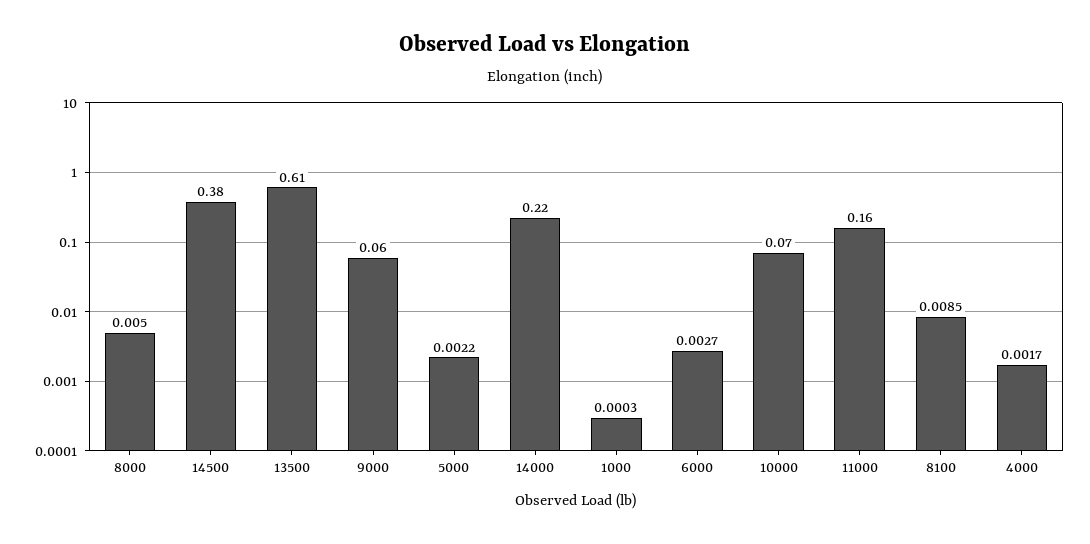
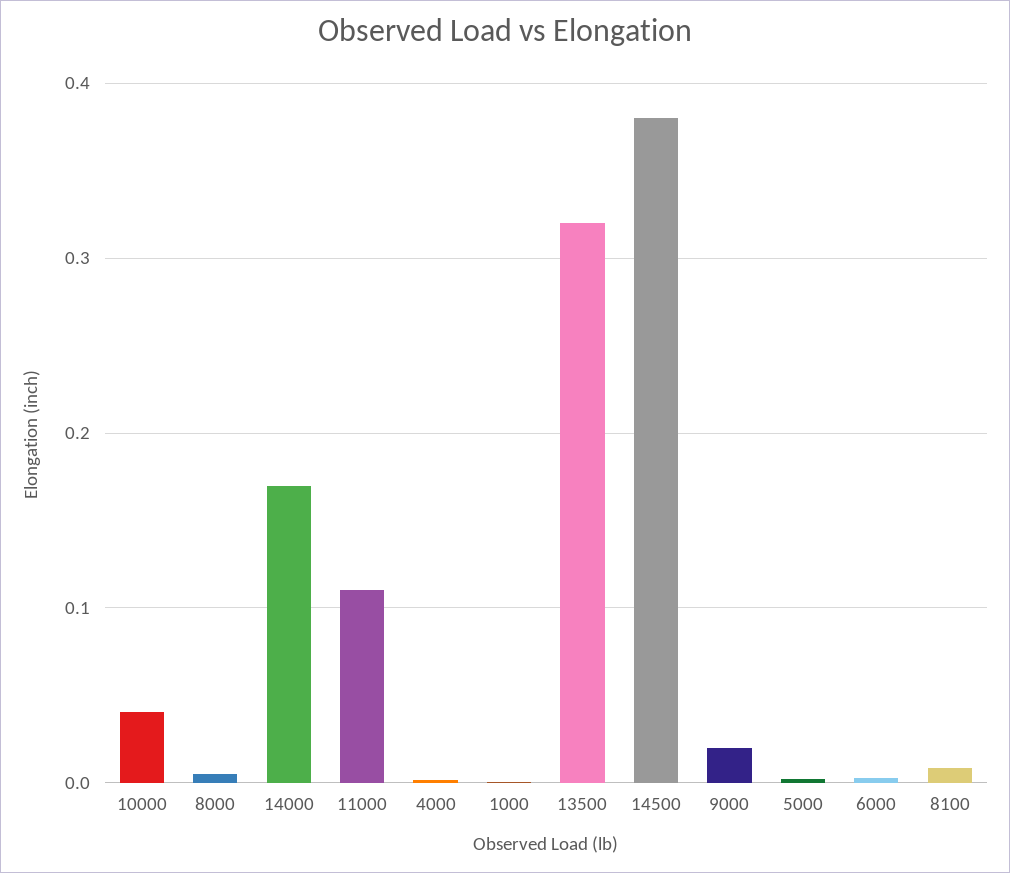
  {
    "8000": 0.005,
    "14500": 0.38,
-   "13500": 0.61,
+   "13500": 0.32,
-   "9000": 0.06,
+   "9000": 0.02,
    "5000": 0.0022,
-   "14000": 0.22,
+   "14000": 0.17,
    "1000": 0.0003,
    "6000": 0.0027,
-   "10000": 0.07,
+   "10000": 0.04,
-   "11000": 0.16,
+   "11000": 0.11,
    "8100": 0.0085,
    "4000": 0.0017
  }

